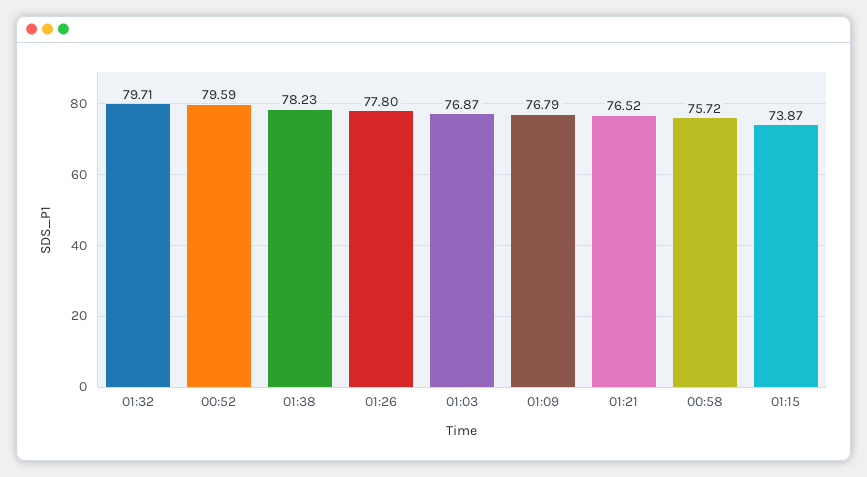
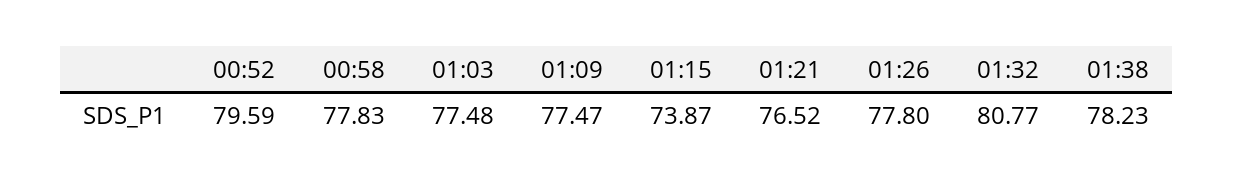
  {
-   "01:32": 79.71,
+   "01:32": 80.77,
    "00:52": 79.59,
    "01:38": 78.23,
    "01:26": 77.8,
-   "01:03": 76.87,
+   "01:03": 77.48,
-   "01:09": 76.79,
+   "01:09": 77.47,
    "01:21": 76.52,
-   "00:58": 75.72,
+   "00:58": 77.83,
    "01:15": 73.87
  }

